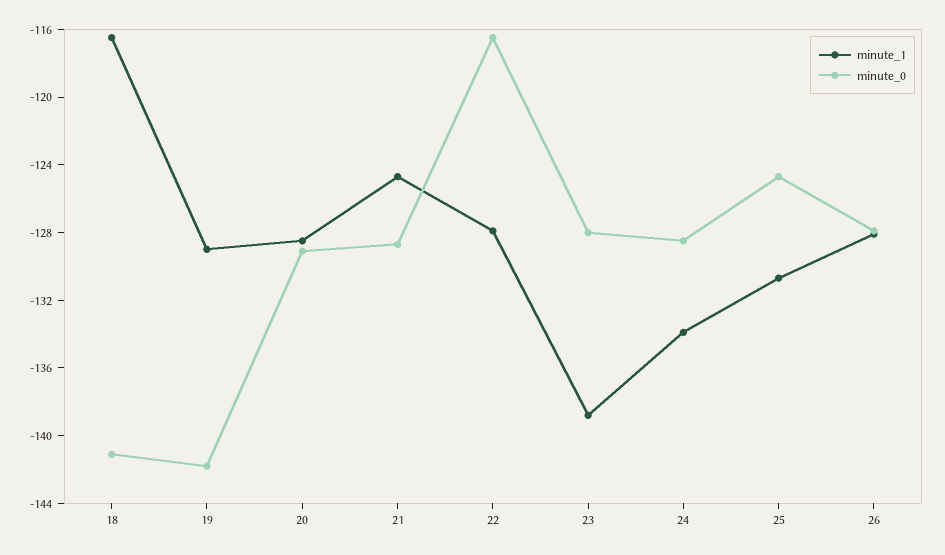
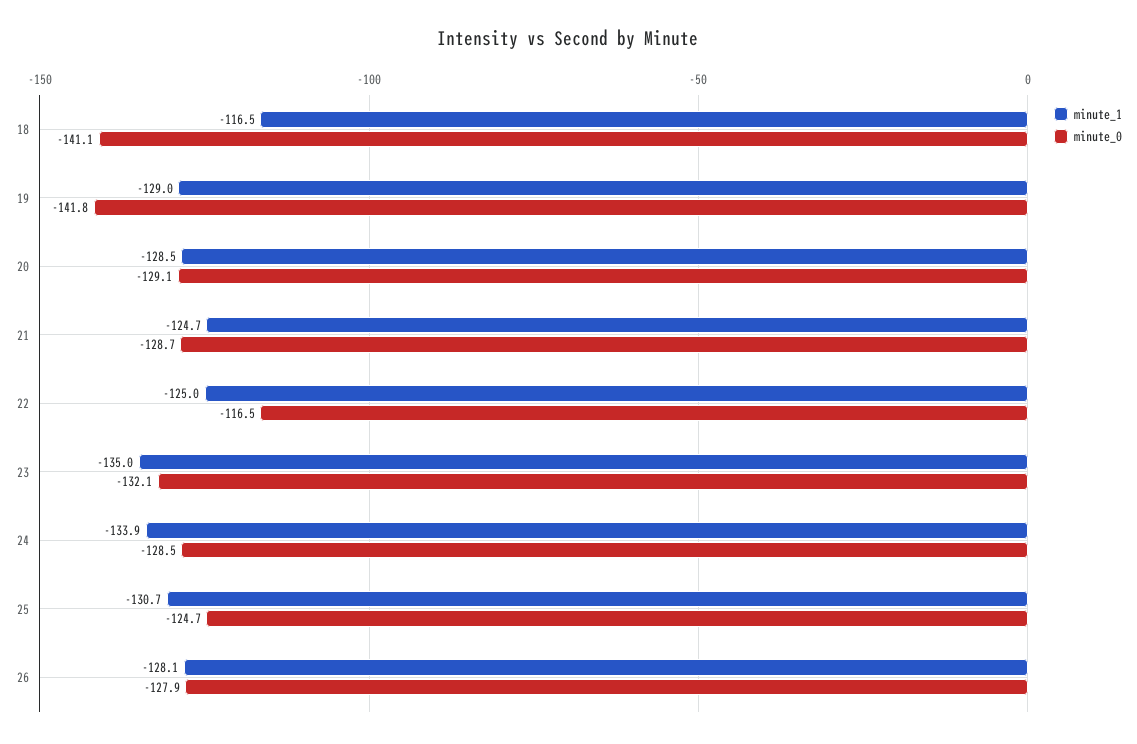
  {
    "minute_1": {
      "18": -116.5,
      "19": -129,
      "20": -128.5,
      "21": -124.7,
-     "22": -128,
+     "22": -125,
-     "23": -139,
+     "23": -135,
      "24": -133.9,
      "25": -130.7,
      "26": -128.1
    },
    "minute_0": {
      "18": -141.1,
      "19": -141.8,
      "20": -129.1,
      "21": -128.7,
      "22": -116.5,
-     "23": -128,
+     "23": -132.1,
      "24": -128.5,
      "25": -124.7,
      "26": -127.9
    }
  }

